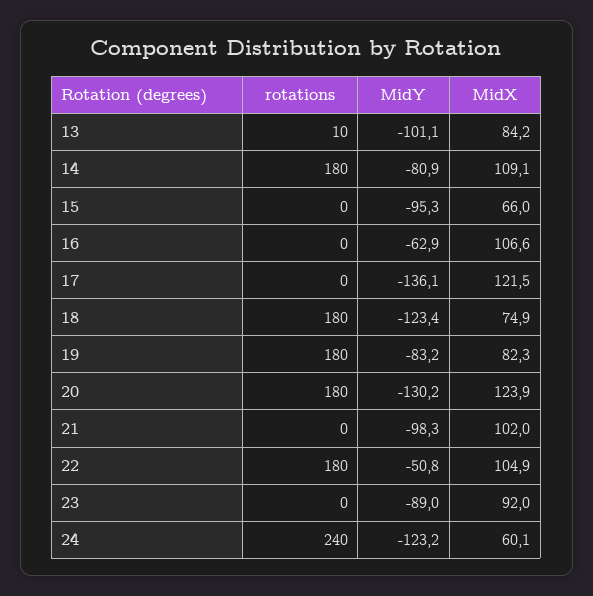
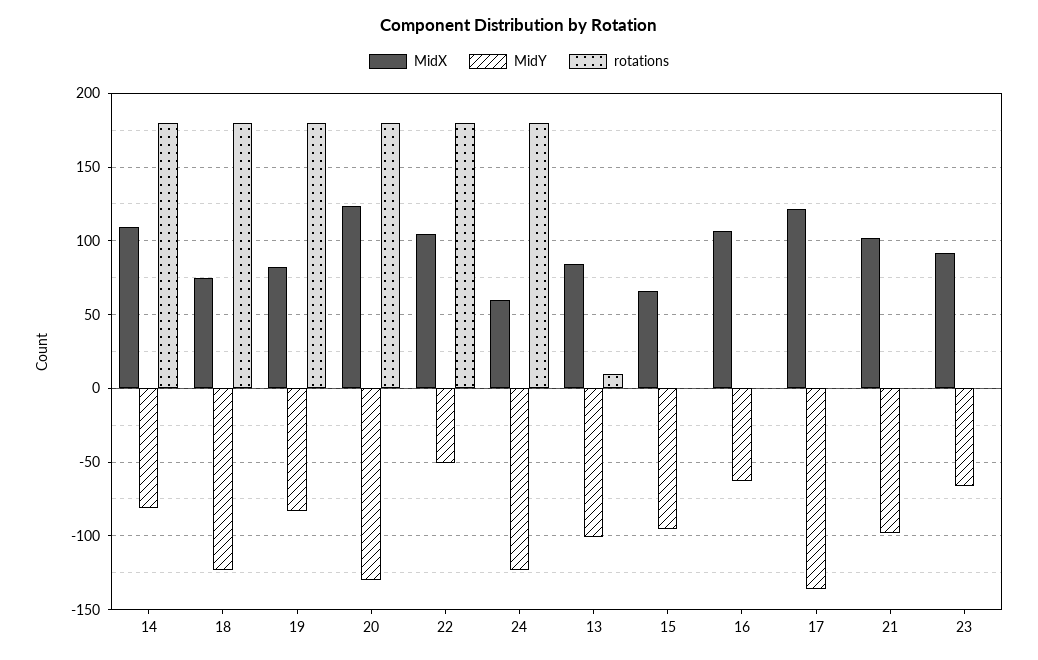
  {
    "rotations": {
      "13": 10,
      "14": 180,
      "15": 0,
      "16": 0,
      "17": 0,
      "18": 180,
      "19": 180,
      "20": 180,
      "21": 0,
      "22": 180,
      "23": 0,
-     "24": 240
+     "24": 180
    },
    "MidY": {
      "13": -101.1,
      "14": -80.9,
      "15": -95.3,
      "16": -62.9,
      "17": -136.1,
      "18": -123.4,
      "19": -83.2,
      "20": -130.2,
      "21": -98.3,
      "22": -50.8,
-     "23": -89,
+     "23": -65,
      "24": -123.2
    },
    "MidX": {
      "13": 84.2,
      "14": 109.1,
      "15": 66,
      "16": 106.6,
      "17": 121.5,
      "18": 74.9,
      "19": 82.3,
      "20": 123.9,
      "21": 102,
      "22": 104.9,
      "23": 92,
      "24": 60.1
    }
  }

